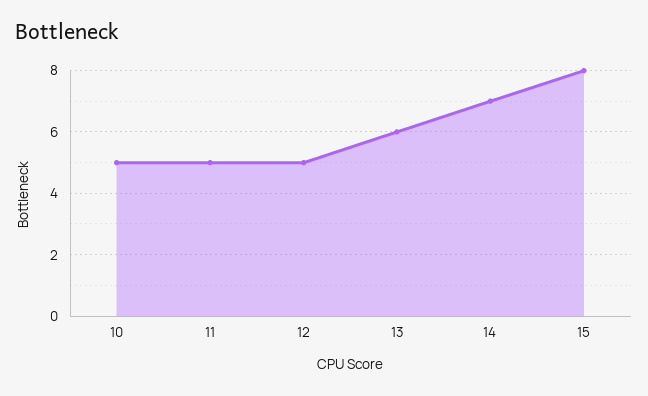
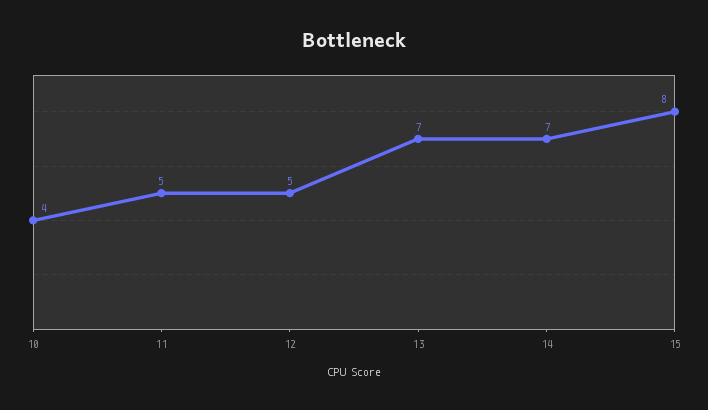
  {
-   "10": 5,
+   "10": 4,
    "11": 5,
    "12": 5,
-   "13": 6,
+   "13": 7,
    "14": 7,
    "15": 8
  }

